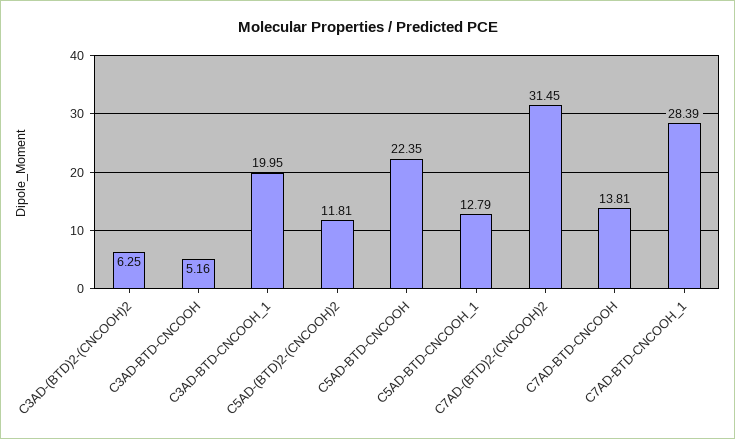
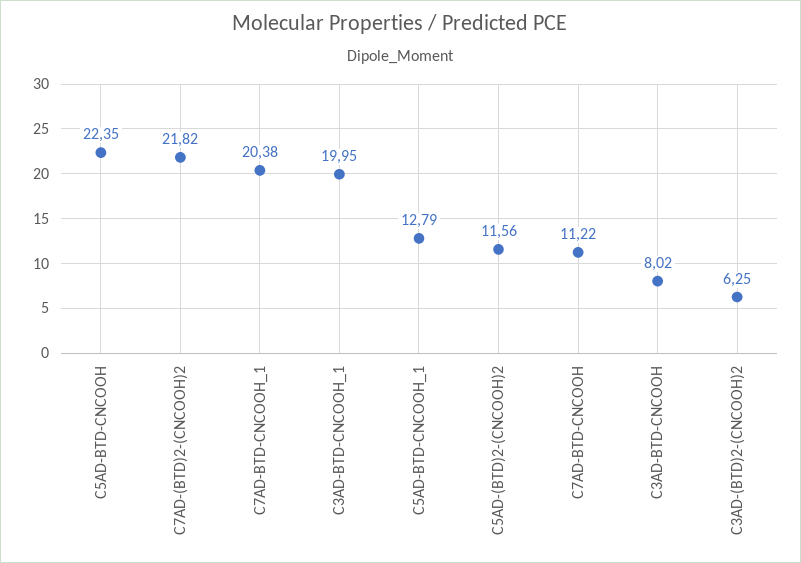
  {
    "C3AD-(BTD)2-(CNCOOH)2": 6.25,
-   "C3AD-BTD-CNCOOH": 5.16,
+   "C3AD-BTD-CNCOOH": 8.02,
    "C3AD-BTD-CNCOOH_1": 19.95,
-   "C5AD-(BTD)2-(CNCOOH)2": 11.81,
+   "C5AD-(BTD)2-(CNCOOH)2": 11.56,
    "C5AD-BTD-CNCOOH": 22.35,
    "C5AD-BTD-CNCOOH_1": 12.79,
-   "C7AD-(BTD)2-(CNCOOH)2": 31.45,
+   "C7AD-(BTD)2-(CNCOOH)2": 21.82,
-   "C7AD-BTD-CNCOOH": 13.81,
+   "C7AD-BTD-CNCOOH": 11.22,
-   "C7AD-BTD-CNCOOH_1": 28.39
+   "C7AD-BTD-CNCOOH_1": 20.38
  }

